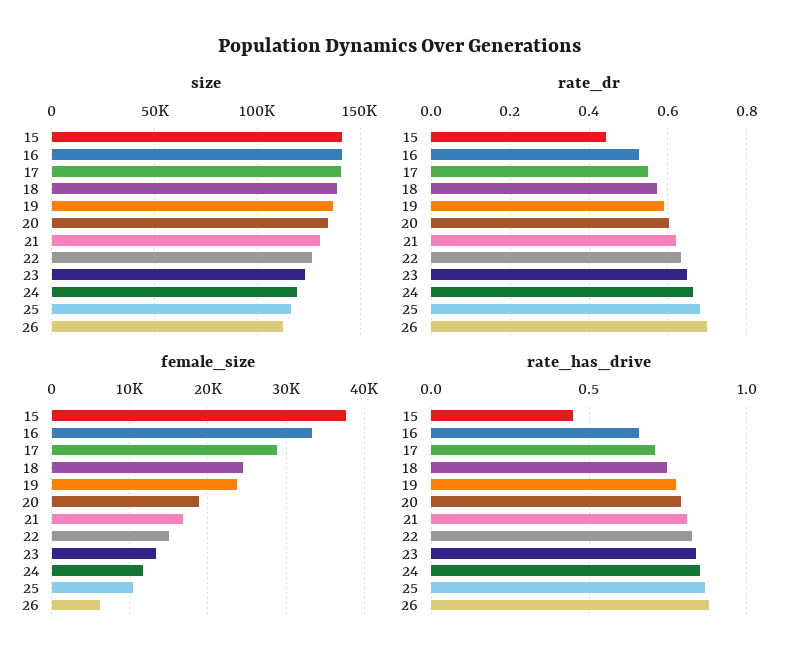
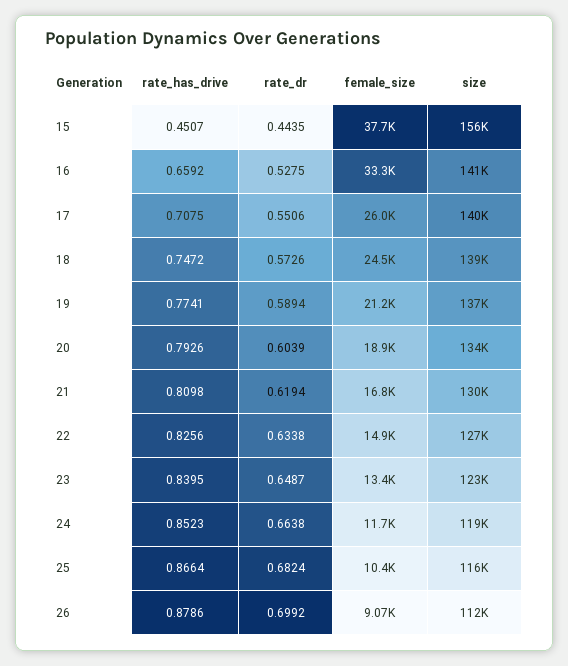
  {
    "size": {
-     "15": 140000,
+     "15": 156000,
      "16": 141000,
      "17": 140000,
      "18": 139000,
      "19": 137000,
      "20": 134000,
      "21": 130000,
      "22": 127000,
      "23": 123000,
      "24": 119000,
      "25": 116000,
      "26": 112000
    },
    "rate_dr": {
      "15": 0.4435,
      "16": 0.5275,
      "17": 0.5506,
      "18": 0.5726,
      "19": 0.5894,
      "20": 0.6039,
      "21": 0.6194,
      "22": 0.6338,
      "23": 0.6487,
      "24": 0.6638,
      "25": 0.6824,
      "26": 0.6992
    },
    "female_size": {
      "15": 37700,
      "16": 33300,
-     "17": 29000,
+     "17": 26000,
      "18": 24500,
-     "19": 24000,
+     "19": 21200,
      "20": 18900,
      "21": 16800,
      "22": 14900,
      "23": 13400,
      "24": 11700,
      "25": 10400,
-     "26": 6000
+     "26": 9070
    },
    "rate_has_drive": {
      "15": 0.4507,
      "16": 0.6592,
      "17": 0.7075,
      "18": 0.7472,
      "19": 0.7741,
      "20": 0.7926,
      "21": 0.8098,
      "22": 0.8256,
      "23": 0.8395,
      "24": 0.8523,
      "25": 0.8664,
      "26": 0.8786
    }
  }

